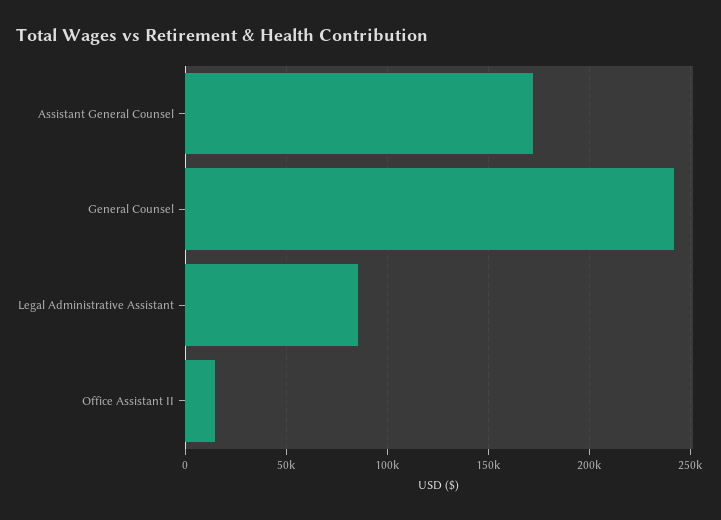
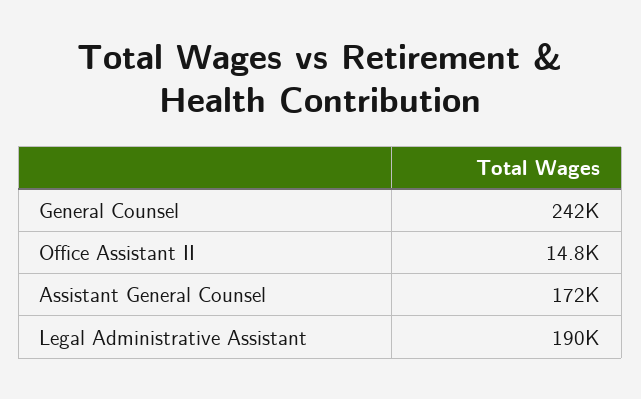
  {
    "Assistant General Counsel": 172000,
    "General Counsel": 242000,
-   "Legal Administrative Assistant": 85000,
+   "Legal Administrative Assistant": 190000,
    "Office Assistant II": 14800
  }

